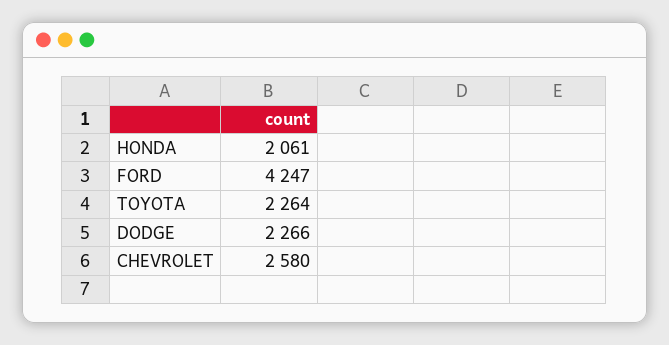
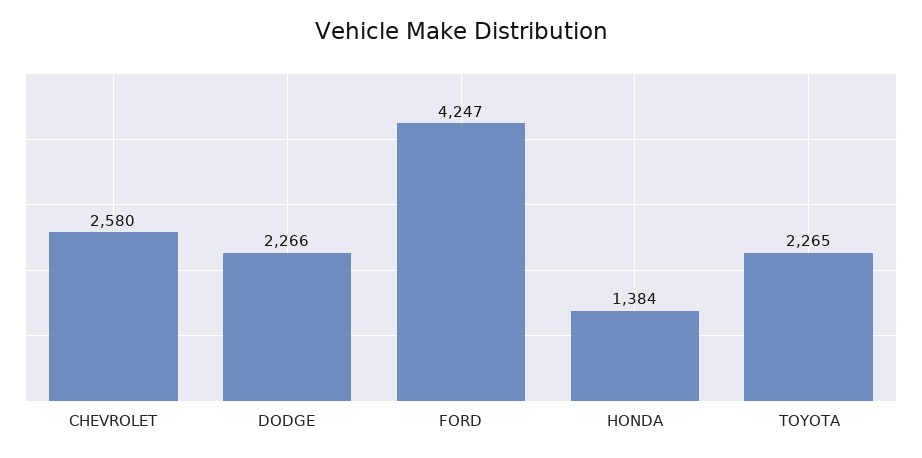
  {
-   "HONDA": 2061,
+   "HONDA": 1384,
    "FORD": 4247,
-   "TOYOTA": 2264,
+   "TOYOTA": 2265,
    "DODGE": 2266,
    "CHEVROLET": 2580
  }

